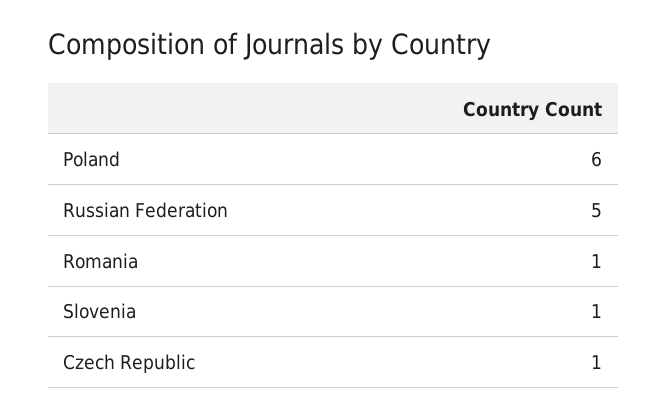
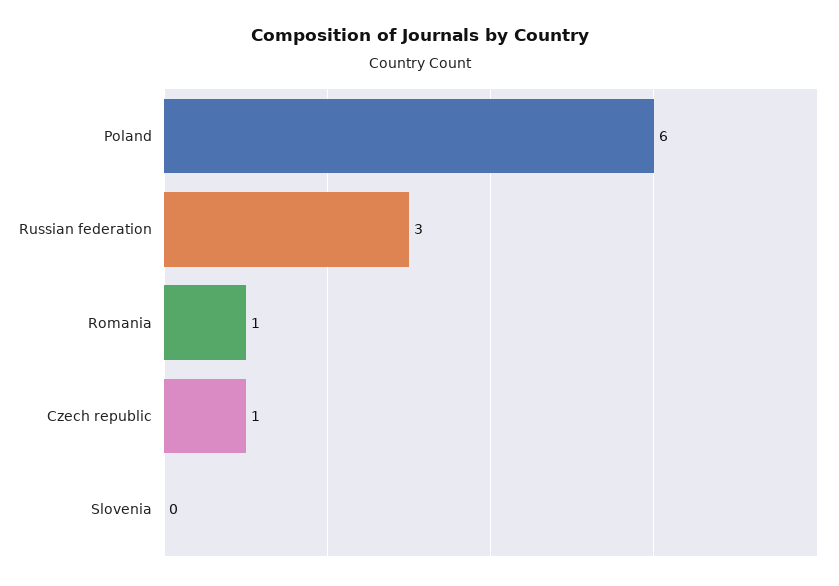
  {
    "Poland": 6,
-   "Russian Federation": 5,
+   "Russian Federation": 3,
    "Romania": 1,
-   "Slovenia": 1,
+   "Slovenia": 0,
    "Czech Republic": 1
  }

